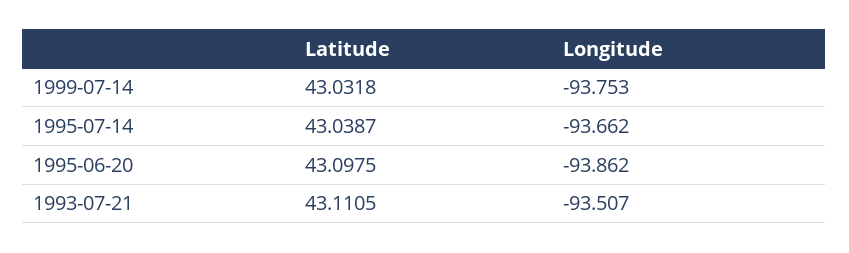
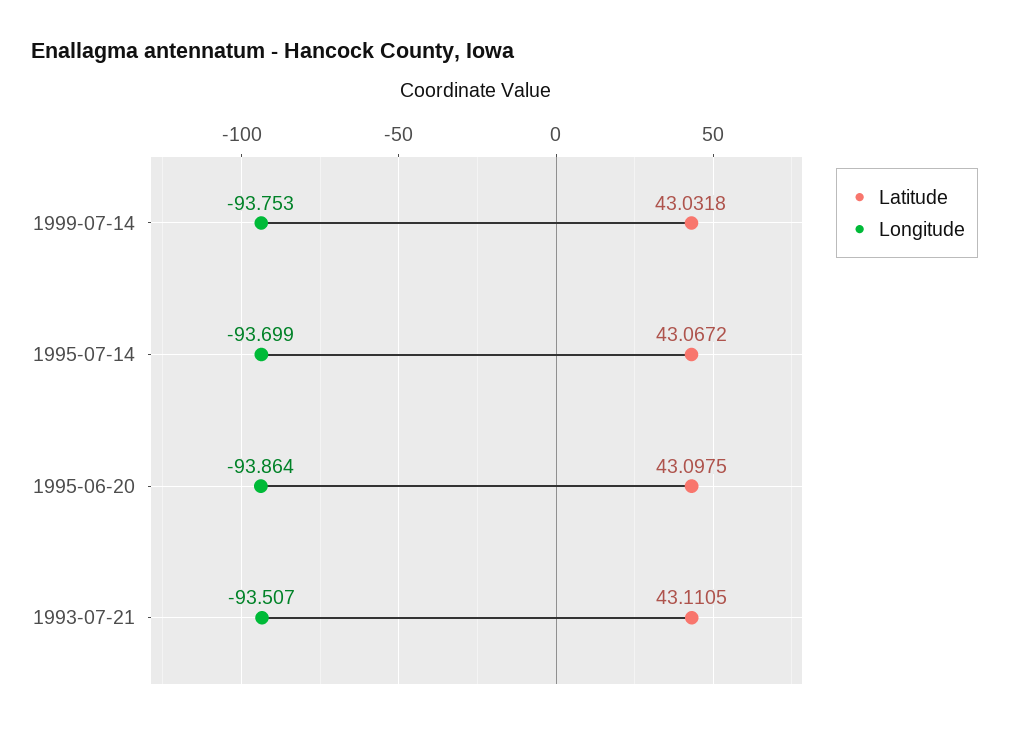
  {
    "Latitude": {
      "1999-07-14": 43.0318,
-     "1995-07-14": 43.0387,
+     "1995-07-14": 43.0672,
      "1995-06-20": 43.0975,
      "1993-07-21": 43.1105
    },
    "Longitude": {
      "1999-07-14": -93.753,
-     "1995-07-14": -93.662,
+     "1995-07-14": -93.699,
-     "1995-06-20": -93.862,
+     "1995-06-20": -93.864,
      "1993-07-21": -93.507
    }
  }

